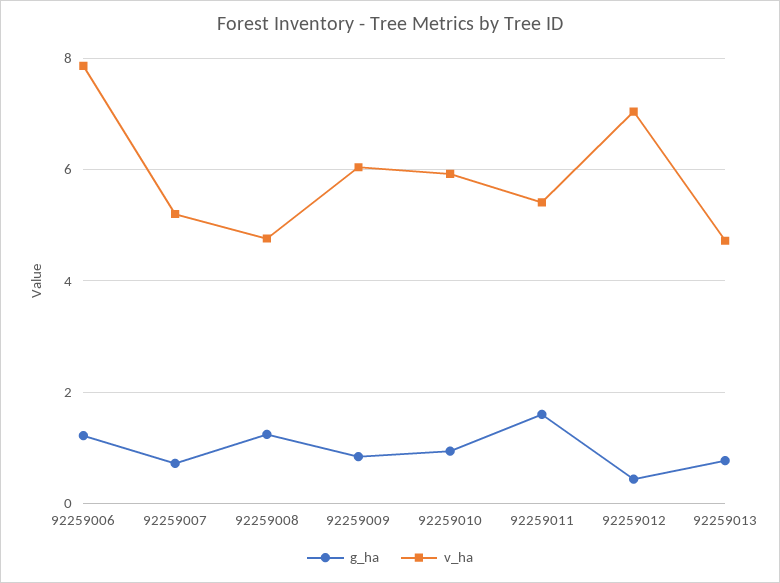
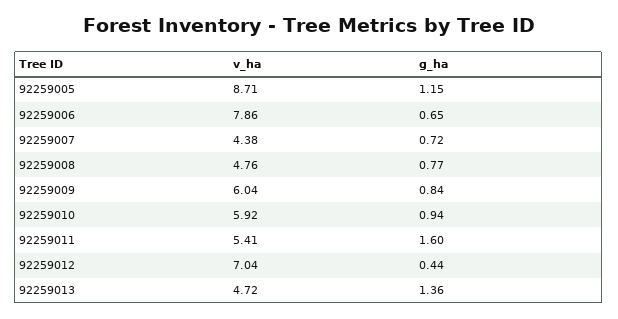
  {
    "g_ha": {
-     "92259006": 1.2,
+     "92259006": 0.65,
      "92259007": 0.72,
-     "92259008": 1.2,
+     "92259008": 0.77,
      "92259009": 0.84,
      "92259010": 0.94,
      "92259011": 1.6,
      "92259012": 0.44,
-     "92259013": 0.8
+     "92259013": 1.36,
+     "92259005": 1.15
    },
    "v_ha": {
      "92259006": 7.86,
-     "92259007": 5.2,
+     "92259007": 4.38,
      "92259008": 4.76,
      "92259009": 6.04,
      "92259010": 5.92,
      "92259011": 5.41,
      "92259012": 7.04,
-     "92259013": 4.72
+     "92259013": 4.72,
+     "92259005": 8.71
    }
  }

